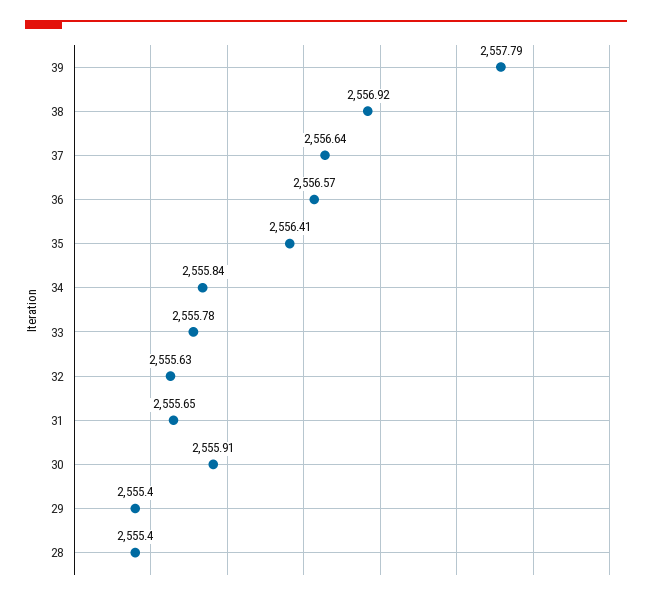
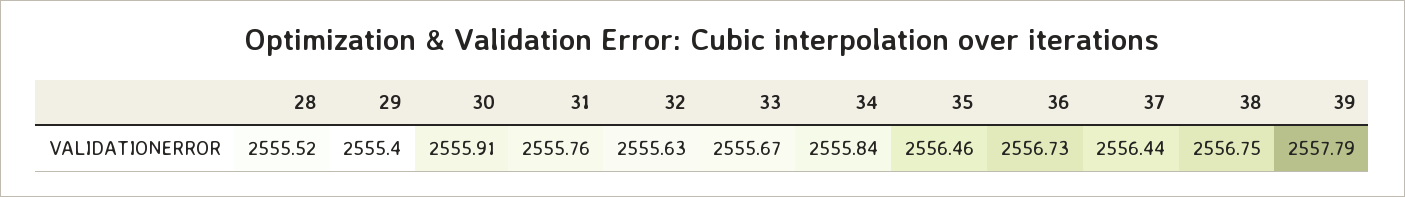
  {
    "39": 2557.79,
-   "38": 2556.92,
+   "38": 2556.75,
-   "37": 2556.64,
+   "37": 2556.44,
-   "36": 2556.57,
+   "36": 2556.73,
-   "35": 2556.41,
+   "35": 2556.46,
    "34": 2555.84,
-   "33": 2555.78,
+   "33": 2555.67,
    "32": 2555.63,
-   "31": 2555.65,
+   "31": 2555.76,
    "30": 2555.91,
    "29": 2555.4,
-   "28": 2555.4
+   "28": 2555.52
  }

